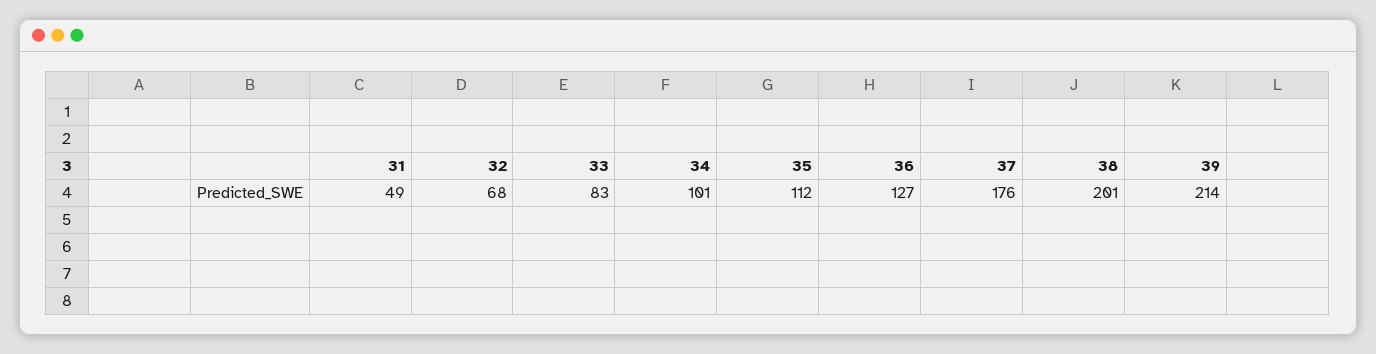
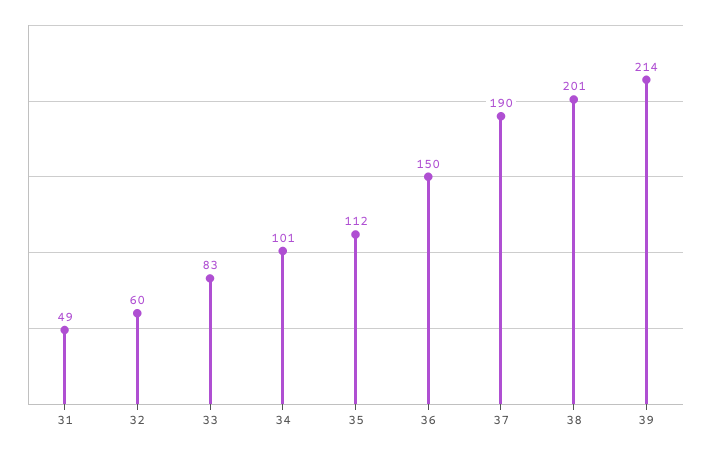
  {
    "31": 49,
-   "32": 68,
+   "32": 60,
    "33": 83,
    "34": 101,
    "35": 112,
-   "36": 127,
+   "36": 150,
-   "37": 176,
+   "37": 190,
    "38": 201,
    "39": 214
  }

